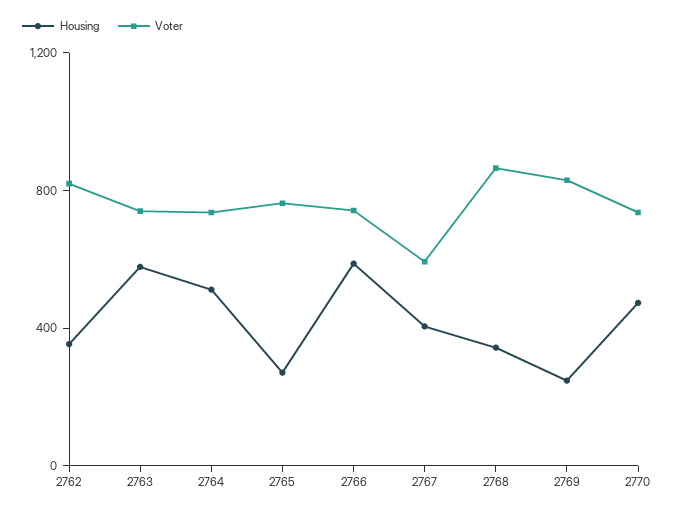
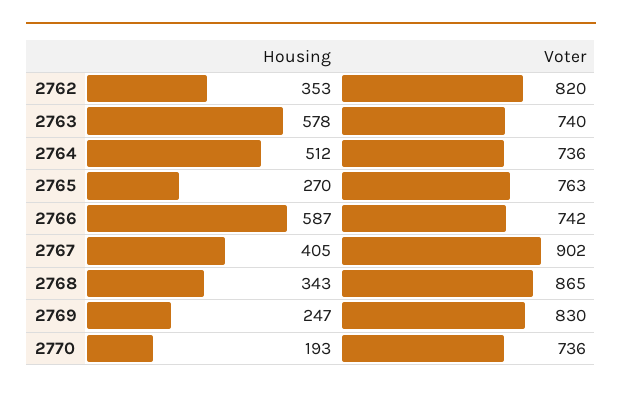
  {
    "Housing": {
      "2762": 353,
      "2763": 578,
      "2764": 512,
      "2765": 270,
      "2766": 587,
      "2767": 405,
      "2768": 343,
      "2769": 247,
-     "2770": 500
+     "2770": 193
    },
    "Voter": {
      "2762": 820,
      "2763": 740,
      "2764": 736,
      "2765": 763,
      "2766": 742,
-     "2767": 600,
+     "2767": 902,
      "2768": 865,
      "2769": 830,
      "2770": 736
    }
  }

